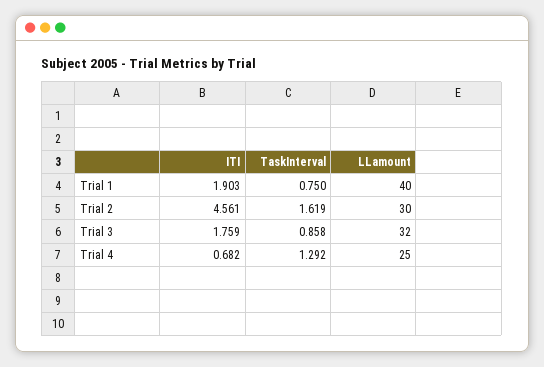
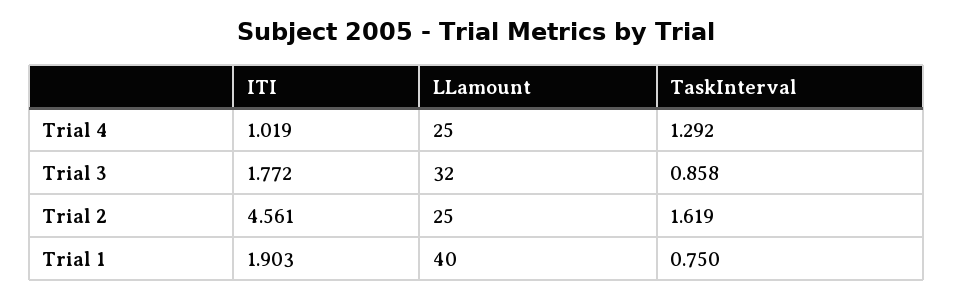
  {
    "ITI": {
      "Trial 1": 1.903,
      "Trial 2": 4.561,
-     "Trial 3": 1.759,
+     "Trial 3": 1.772,
-     "Trial 4": 0.682
+     "Trial 4": 1.019
    },
    "TaskInterval": {
      "Trial 1": 0.75,
      "Trial 2": 1.619,
      "Trial 3": 0.858,
      "Trial 4": 1.292
    },
    "LLamount": {
      "Trial 1": 40,
-     "Trial 2": 30,
+     "Trial 2": 25,
      "Trial 3": 32,
      "Trial 4": 25
    }
  }

